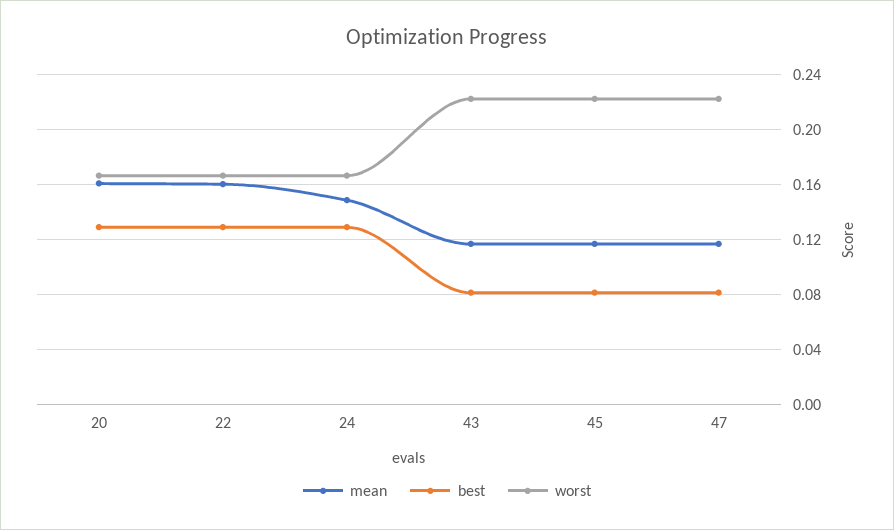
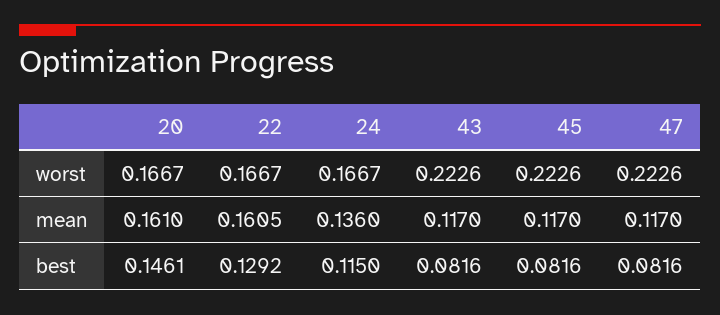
  {
    "mean": {
      "20": 0.161,
      "22": 0.1605,
-     "24": 0.15,
+     "24": 0.136,
      "43": 0.117,
      "45": 0.117,
      "47": 0.117
    },
    "best": {
-     "20": 0.13,
+     "20": 0.1461,
      "22": 0.1292,
-     "24": 0.13,
+     "24": 0.115,
      "43": 0.0816,
      "45": 0.0816,
      "47": 0.0816
    },
    "worst": {
      "20": 0.1667,
      "22": 0.1667,
      "24": 0.1667,
      "43": 0.2226,
      "45": 0.2226,
      "47": 0.2226
    }
  }

